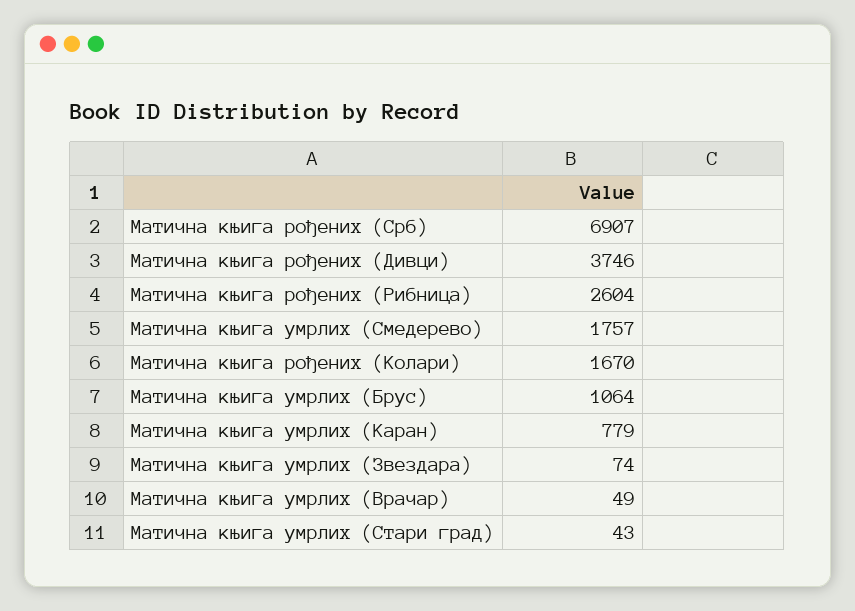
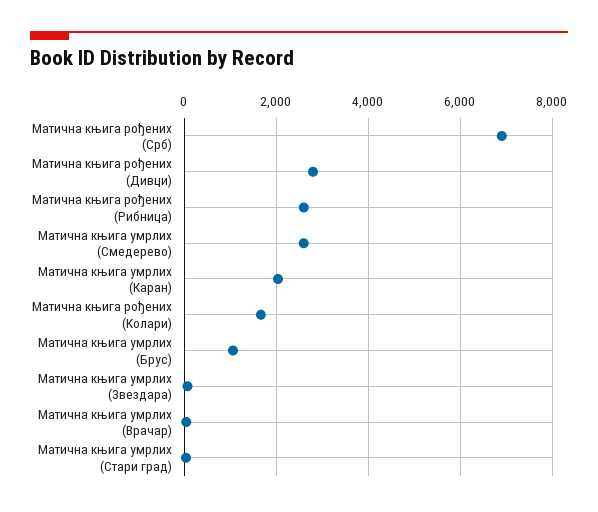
  {
    "Матична књига рођених (Срб)": 6907,
-   "Матична књига рођених (Дивци)": 3746,
+   "Матична књига рођених (Дивци)": 2800,
    "Матична књига рођених (Рибница)": 2604,
-   "Матична књига умрлих (Смедерево)": 1757,
+   "Матична књига умрлих (Смедерево)": 2600,
    "Матична књига рођених (Колари)": 1670,
    "Матична књига умрлих (Брус)": 1064,
-   "Матична књига умрлих (Каран)": 779,
+   "Матична књига умрлих (Каран)": 2000,
    "Матична књига умрлих (Звездара)": 74,
    "Матична књига умрлих (Врачар)": 49,
    "Матична књига умрлих (Стари град)": 43
  }

